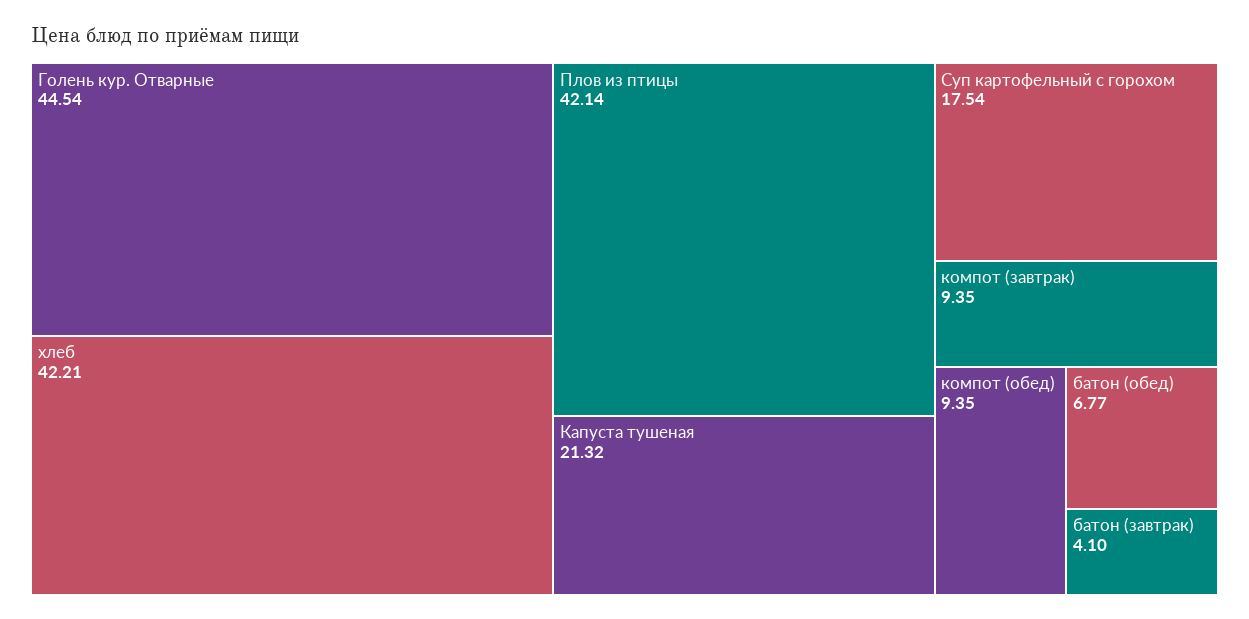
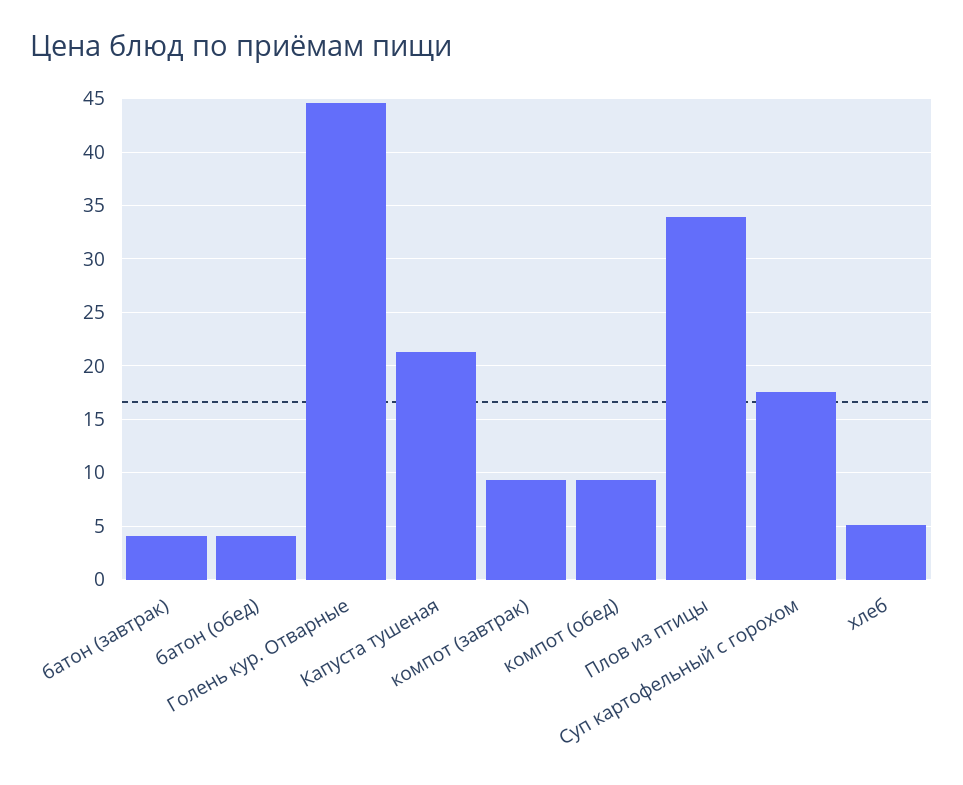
  {
    "Голень кур. Отварные": 44.54,
-   "хлеб": 42.21,
+   "хлеб": 5,
-   "Плов из птицы": 42.14,
+   "Плов из птицы": 34,
    "Капуста тушеная": 21.32,
    "Суп картофельный с горохом": 17.54,
    "компот (завтрак)": 9.35,
    "компот (обед)": 9.35,
-   "батон (обед)": 6.77,
+   "батон (обед)": 4,
    "батон (завтрак)": 4.1
  }

